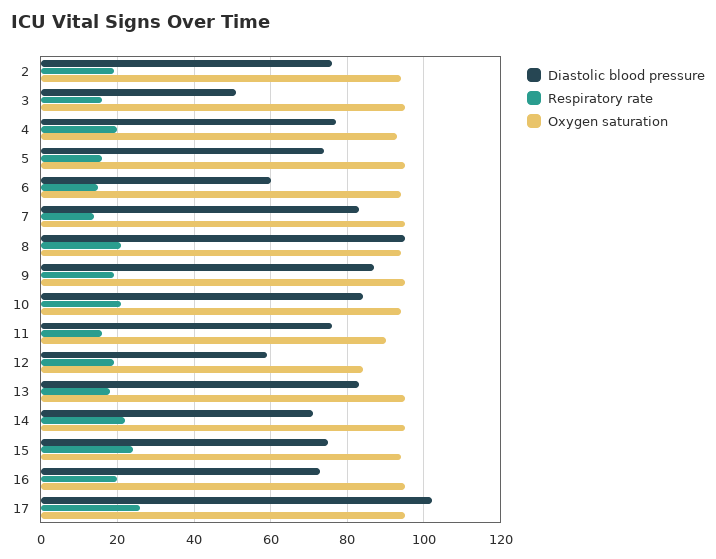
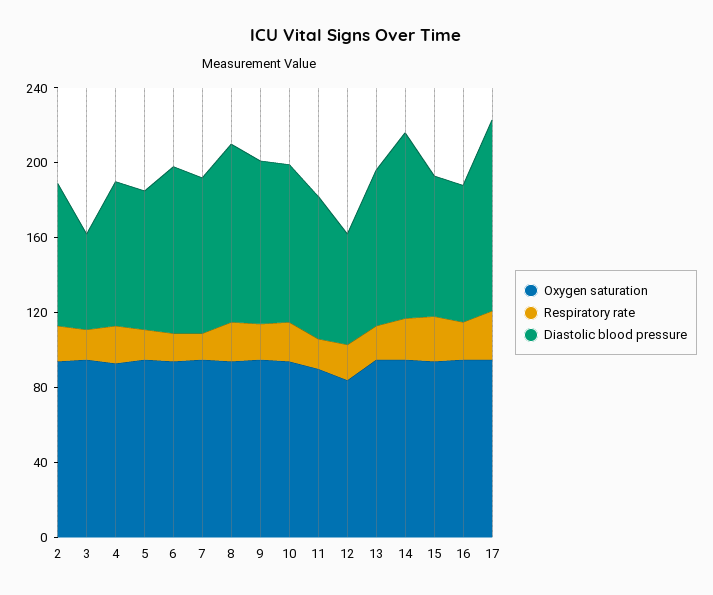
  {
    "Diastolic blood pressure": {
      "2": 75,
      "3": 50,
      "4": 75,
      "5": 75,
-     "6": 60,
+     "6": 90,
      "7": 85,
      "8": 95,
      "9": 85,
      "10": 85,
      "11": 75,
      "12": 60,
      "13": 85,
-     "14": 70,
+     "14": 100,
      "15": 75,
      "16": 75,
      "17": 100
    },
    "Respiratory rate": {
      "2": 20,
      "3": 15,
      "4": 20,
      "5": 15,
      "6": 15,
      "7": 15,
      "8": 20,
      "9": 20,
      "10": 20,
      "11": 15,
      "12": 20,
      "13": 20,
      "14": 20,
      "15": 25,
      "16": 20,
      "17": 25
    },
    "Oxygen saturation": {
      "2": 95,
      "3": 95,
      "4": 95,
      "5": 95,
      "6": 95,
      "7": 95,
      "8": 95,
      "9": 95,
      "10": 95,
      "11": 90,
      "12": 85,
      "13": 95,
      "14": 95,
      "15": 95,
      "16": 95,
      "17": 95
    }
  }

